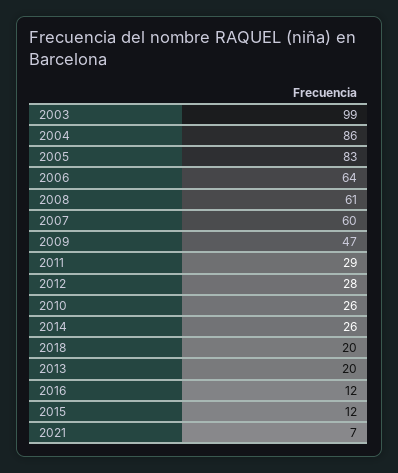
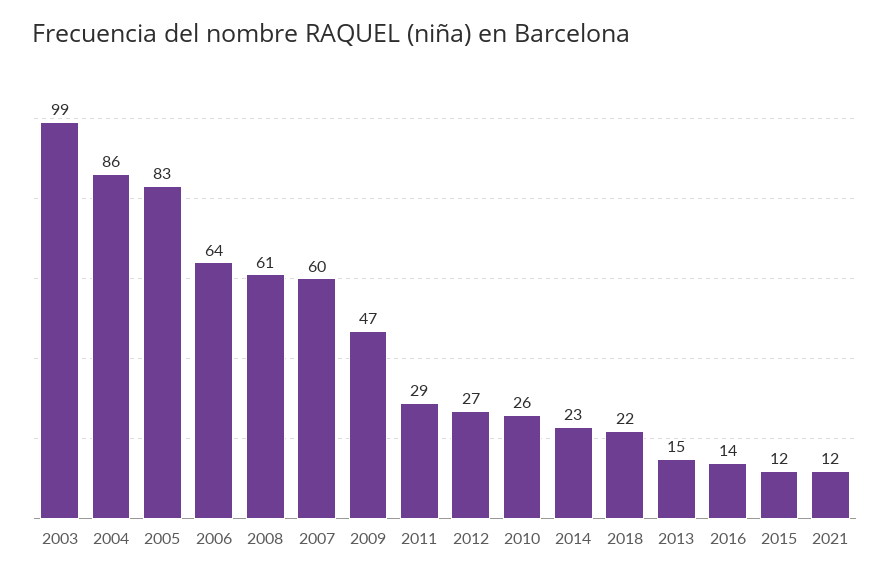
  {
    "2003": 99,
    "2004": 86,
    "2005": 83,
    "2006": 64,
    "2008": 61,
    "2007": 60,
    "2009": 47,
    "2011": 29,
-   "2012": 28,
+   "2012": 27,
    "2010": 26,
-   "2014": 26,
+   "2014": 23,
-   "2018": 20,
+   "2018": 22,
-   "2013": 20,
+   "2013": 15,
-   "2016": 12,
+   "2016": 14,
    "2015": 12,
-   "2021": 7
+   "2021": 12
  }

